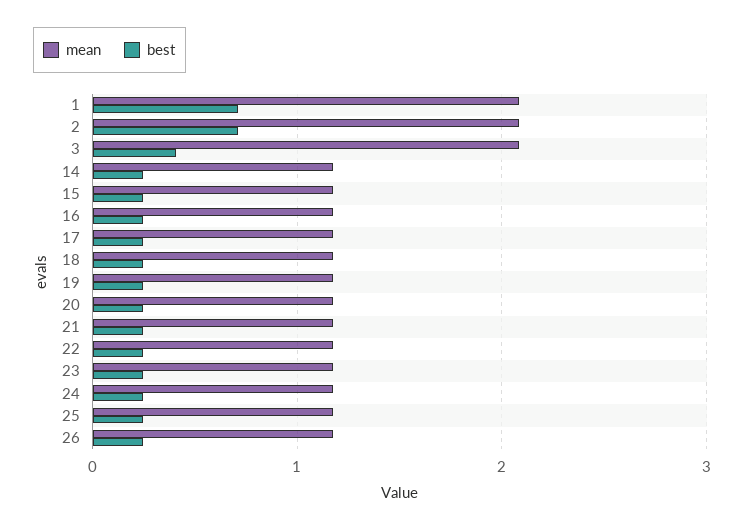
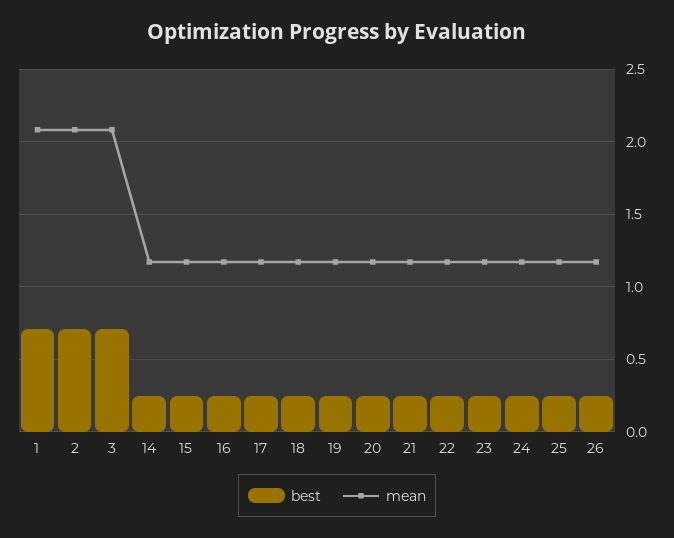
  {
    "mean": {
      "1": 2.1,
      "2": 2.1,
      "3": 2.1,
      "14": 1.15,
      "15": 1.15,
      "16": 1.15,
      "17": 1.15,
      "18": 1.15,
      "19": 1.15,
      "20": 1.15,
      "21": 1.15,
      "22": 1.15,
      "23": 1.15,
      "24": 1.15,
      "25": 1.15,
      "26": 1.15
    },
    "best": {
      "1": 0.7,
      "2": 0.7,
-     "3": 0.4,
+     "3": 0.7,
      "14": 0.25,
      "15": 0.25,
      "16": 0.25,
      "17": 0.25,
      "18": 0.25,
      "19": 0.25,
      "20": 0.25,
      "21": 0.25,
      "22": 0.25,
      "23": 0.25,
      "24": 0.25,
      "25": 0.25,
      "26": 0.25
    }
  }

